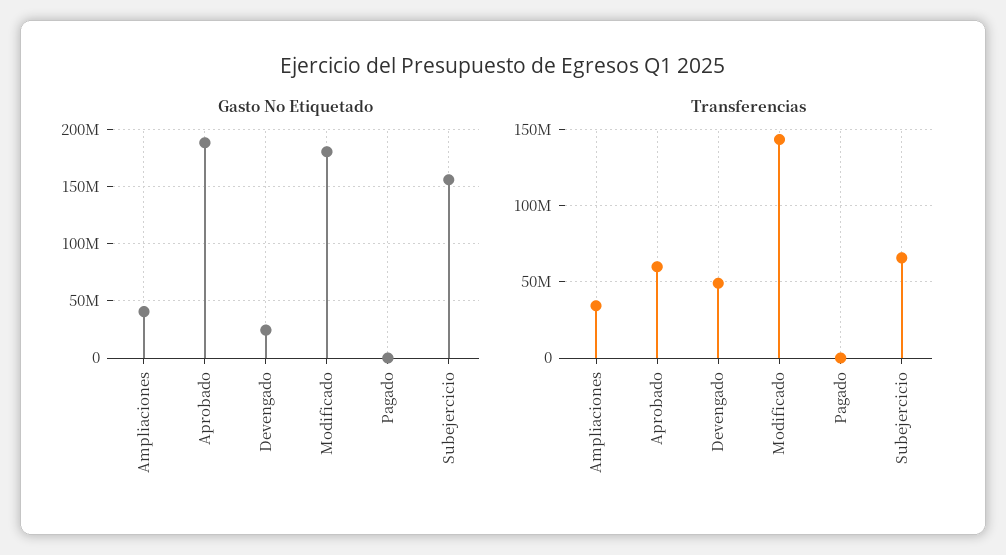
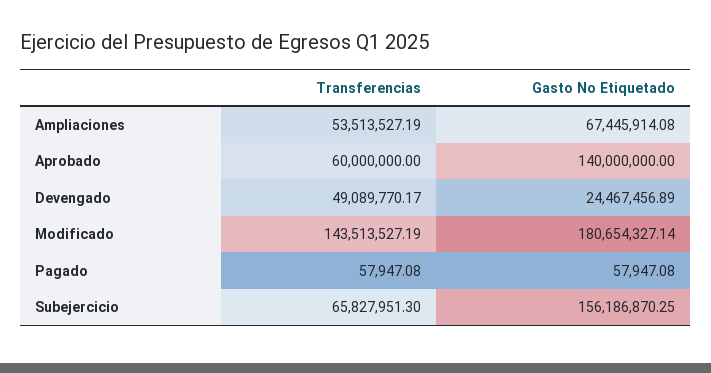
  {
    "Gasto No Etiquetado": {
-     "Ampliaciones": 40000000,
+     "Ampliaciones": 67445914.08,
-     "Aprobado": 190000000,
+     "Aprobado": 140000000,
      "Devengado": 24467456.89,
      "Modificado": 180654327.14,
      "Pagado": 57947.08,
      "Subejercicio": 156186870.25
    },
    "Transferencias": {
-     "Ampliaciones": 35000000,
+     "Ampliaciones": 53513527.19,
      "Aprobado": 60000000,
      "Devengado": 49089770.17,
      "Modificado": 143513527.19,
      "Pagado": 57947.08,
      "Subejercicio": 65827951.3
    }
  }

